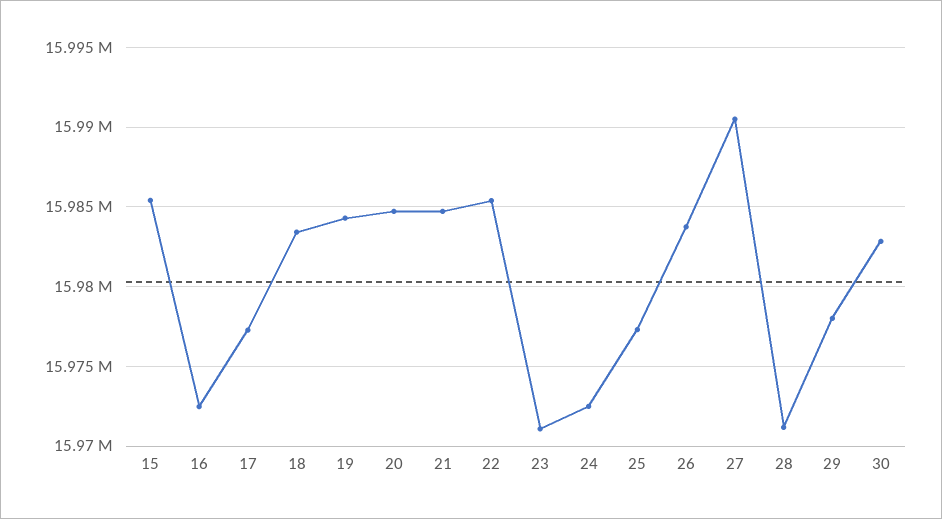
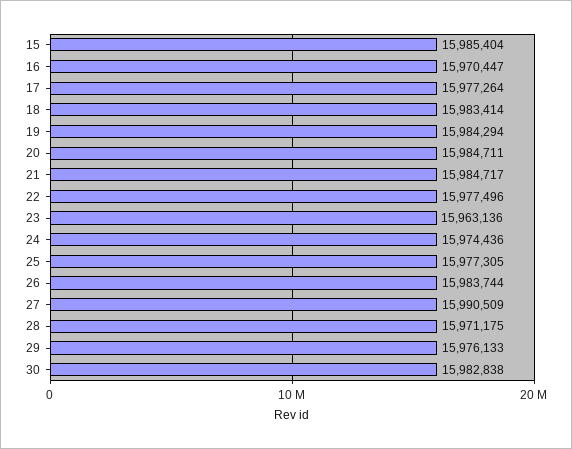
  {
    "15": 15985404,
-   "16": 15972500,
+   "16": 15970447,
    "17": 15977264,
    "18": 15983414,
    "19": 15984294,
    "20": 15984711,
    "21": 15984717,
-   "22": 15985500,
+   "22": 15977496,
-   "23": 15971000,
+   "23": 15963136,
-   "24": 15972500,
+   "24": 15974436,
    "25": 15977305,
    "26": 15983744,
    "27": 15990509,
    "28": 15971175,
-   "29": 15978000,
+   "29": 15976133,
    "30": 15982838
  }

